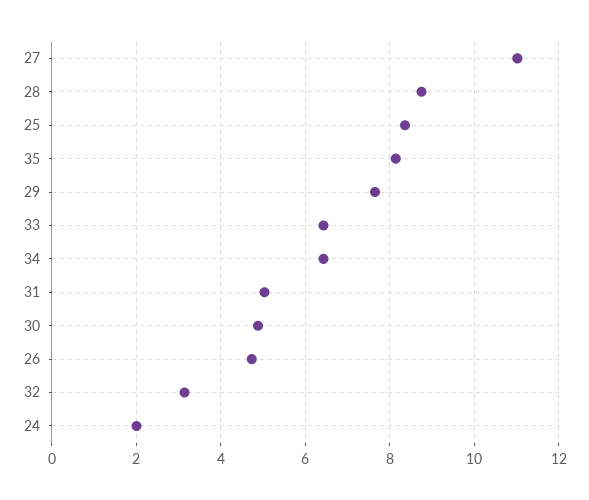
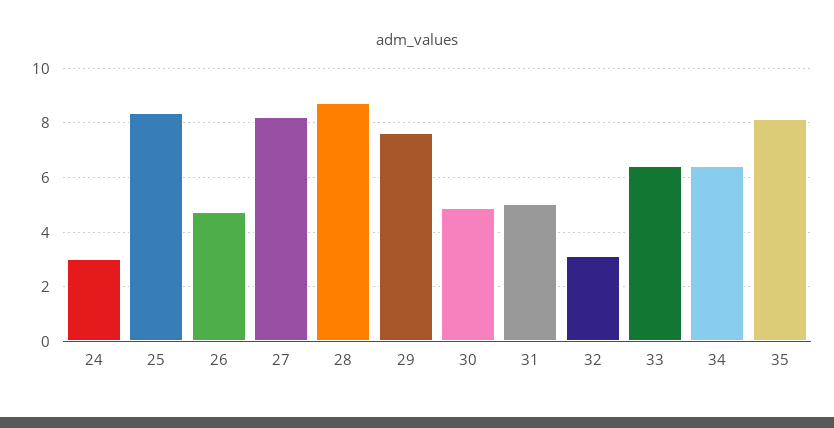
  {
-   "27": 11,
+   "27": 8.25,
    "28": 8.8,
    "25": 8.4,
    "35": 8.2,
    "29": 7.6,
    "33": 6.4,
    "34": 6.4,
    "31": 5,
    "30": 4.8,
    "26": 4.8,
    "32": 3.2,
-   "24": 2
+   "24": 3
  }

